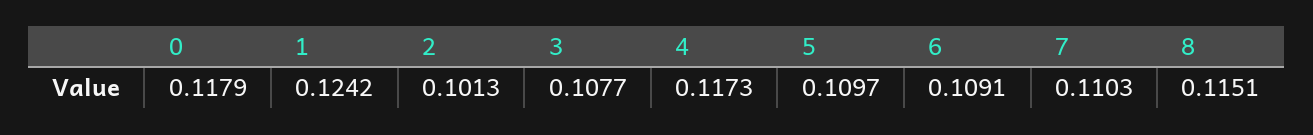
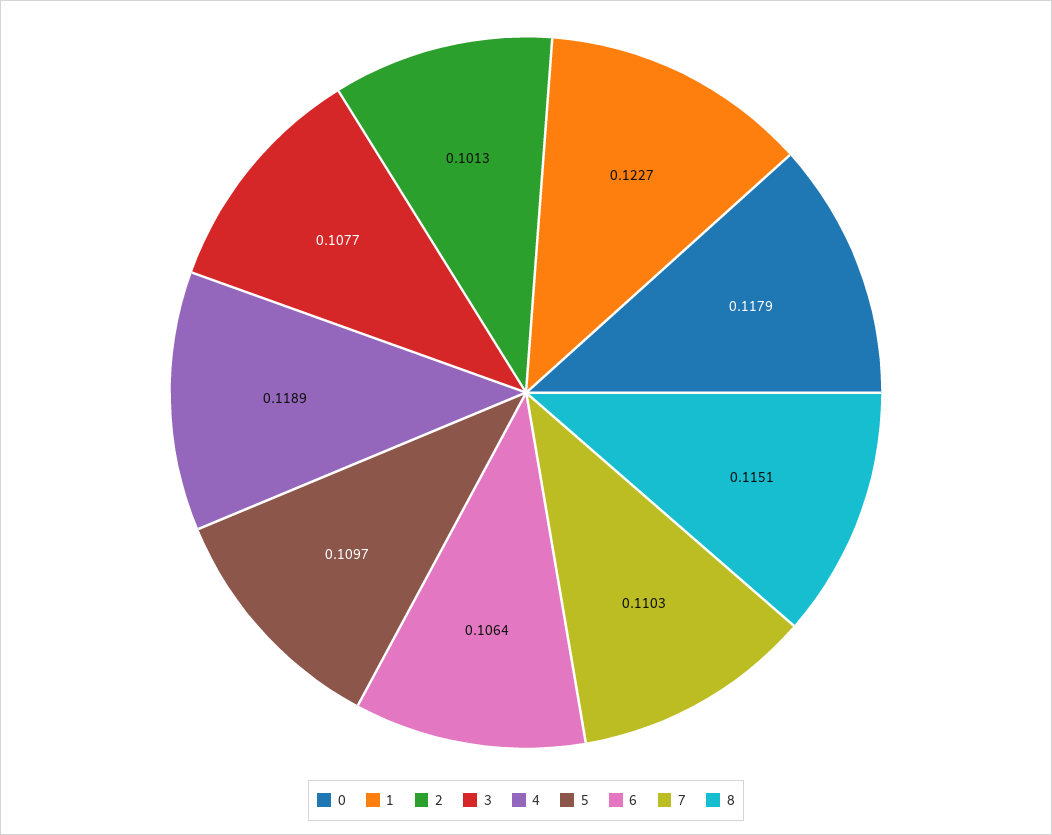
  {
    "0": 0.1179,
-   "1": 0.1242,
+   "1": 0.1227,
    "2": 0.1013,
    "3": 0.1077,
-   "4": 0.1173,
+   "4": 0.1189,
    "5": 0.1097,
-   "6": 0.1091,
+   "6": 0.1064,
    "7": 0.1103,
    "8": 0.1151
  }

